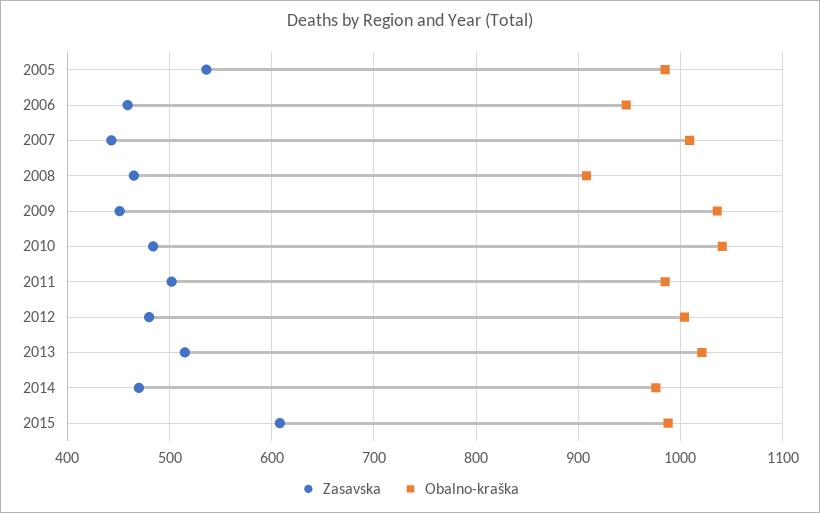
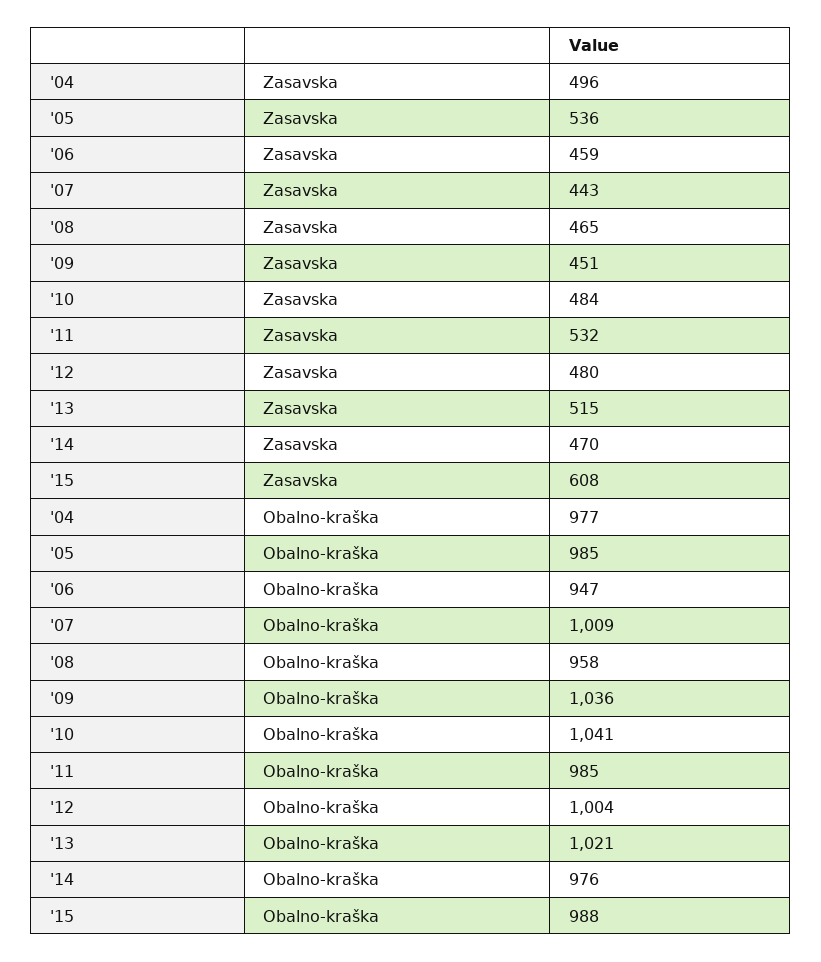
  {
    "Zasavska": {
      "2005": 536,
      "2006": 459,
      "2007": 443,
      "2008": 465,
      "2009": 451,
      "2010": 484,
-     "2011": 500,
+     "2011": 532,
      "2012": 480,
      "2013": 515,
      "2014": 470,
-     "2015": 608
+     "2015": 608,
+     "'04": 496
    },
    "Obalno-kraška": {
      "2005": 985,
      "2006": 947,
      "2007": 1009,
-     "2008": 910,
+     "2008": 958,
      "2009": 1036,
      "2010": 1041,
      "2011": 985,
      "2012": 1004,
      "2013": 1021,
      "2014": 976,
-     "2015": 988
+     "2015": 988,
+     "'04": 977
    }
  }

